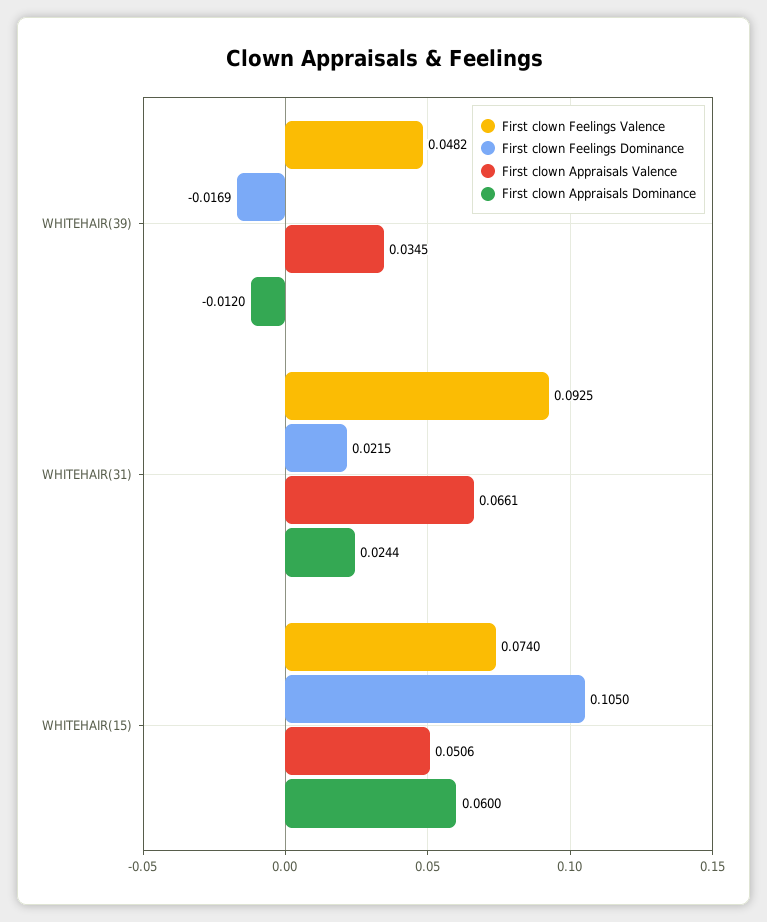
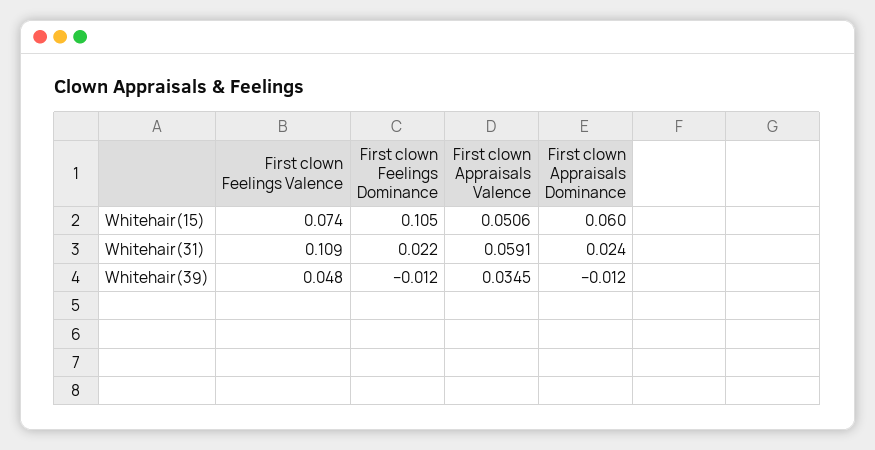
  {
    "First clown Feelings Valence": {
      "WHITEHAIR(39)": 0.0482,
-     "WHITEHAIR(31)": 0.0925,
+     "WHITEHAIR(31)": 0.109,
      "WHITEHAIR(15)": 0.074
    },
    "First clown Feelings Dominance": {
-     "WHITEHAIR(39)": -0.0169,
+     "WHITEHAIR(39)": -0.012,
      "WHITEHAIR(31)": 0.0215,
      "WHITEHAIR(15)": 0.105
    },
    "First clown Appraisals Valence": {
      "WHITEHAIR(39)": 0.0345,
-     "WHITEHAIR(31)": 0.0661,
+     "WHITEHAIR(31)": 0.0591,
      "WHITEHAIR(15)": 0.0506
    },
    "First clown Appraisals Dominance": {
      "WHITEHAIR(39)": -0.012,
      "WHITEHAIR(31)": 0.0244,
      "WHITEHAIR(15)": 0.06
    }
  }

